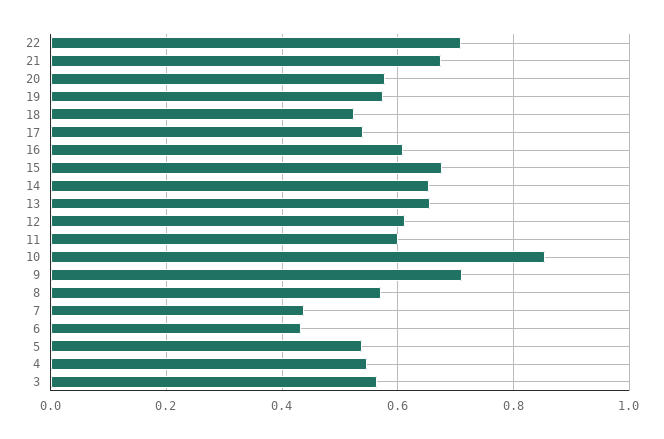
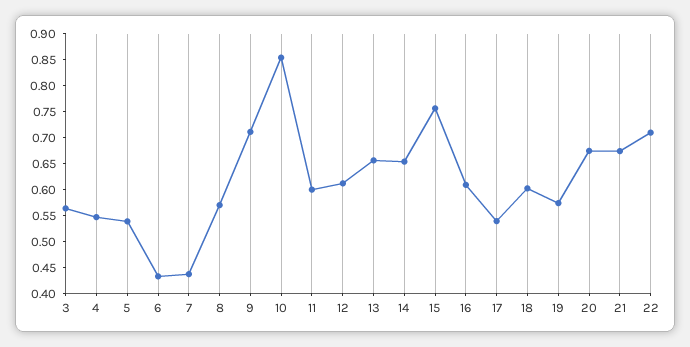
  {
    "22": 0.7,
    "21": 0.68,
-   "20": 0.58,
+   "20": 0.675,
    "19": 0.58,
-   "18": 0.52,
+   "18": 0.6,
    "17": 0.54,
    "16": 0.6,
-   "15": 0.68,
+   "15": 0.75,
    "14": 0.66,
    "13": 0.66,
    "12": 0.62,
    "11": 0.6,
    "10": 0.86,
    "9": 0.72,
    "8": 0.58,
    "7": 0.44,
    "6": 0.44,
    "5": 0.54,
    "4": 0.54,
    "3": 0.56
  }

